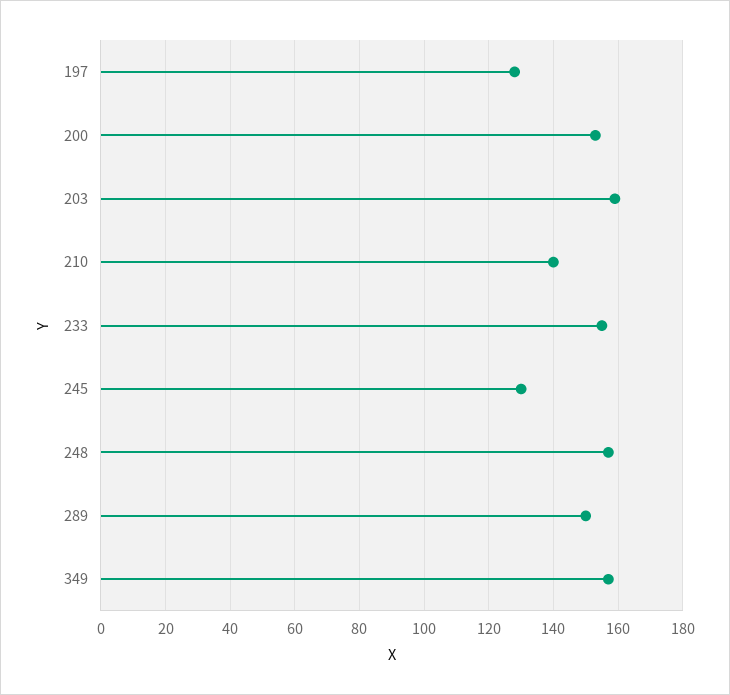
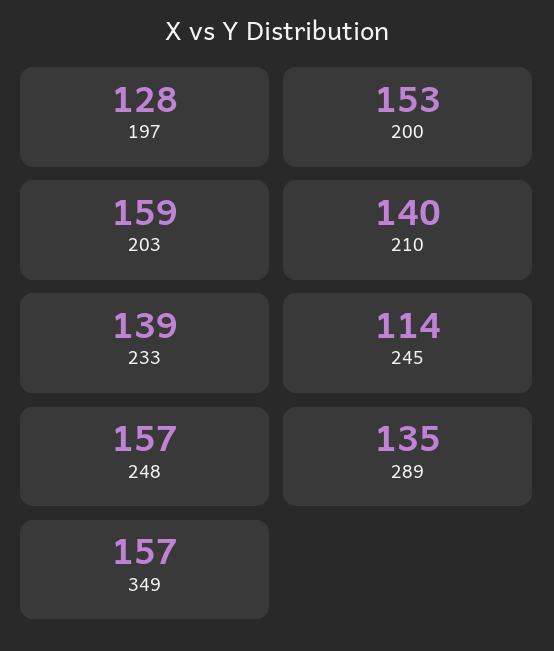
  {
    "197": 128,
    "200": 153,
    "203": 159,
    "210": 140,
-   "233": 155,
+   "233": 139,
-   "245": 130,
+   "245": 114,
    "248": 157,
-   "289": 150,
+   "289": 135,
    "349": 157
  }

